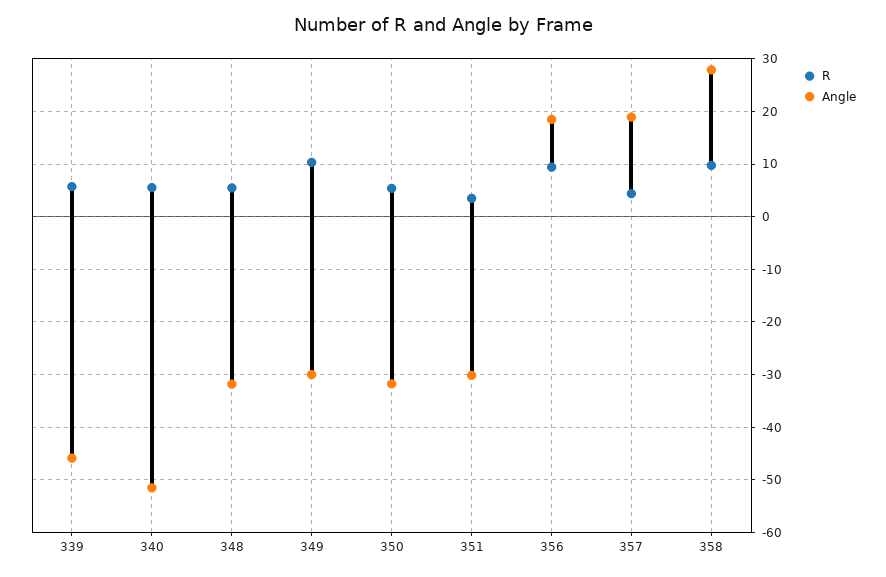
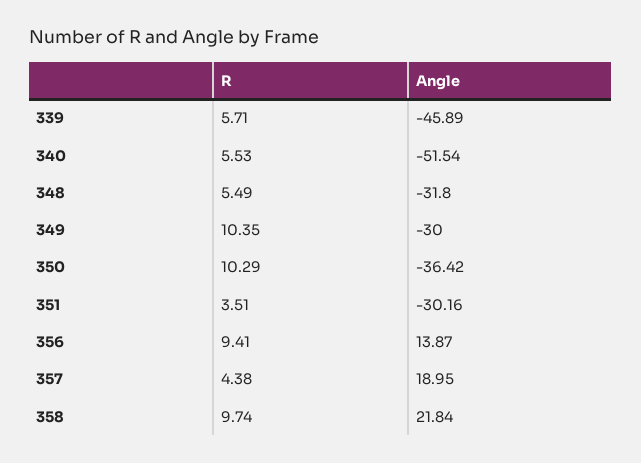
  {
    "R": {
      "339": 5.71,
      "340": 5.53,
      "348": 5.49,
      "349": 10.35,
-     "350": 6,
+     "350": 10.29,
      "351": 3.51,
      "356": 9.41,
      "357": 4.38,
      "358": 9.74
    },
    "Angle": {
      "339": -45.89,
      "340": -51.54,
      "348": -31.8,
      "349": -30,
-     "350": -32,
+     "350": -36.42,
      "351": -30.16,
-     "356": 18,
+     "356": 13.87,
      "357": 18.95,
-     "358": 28
+     "358": 21.84
    }
  }

